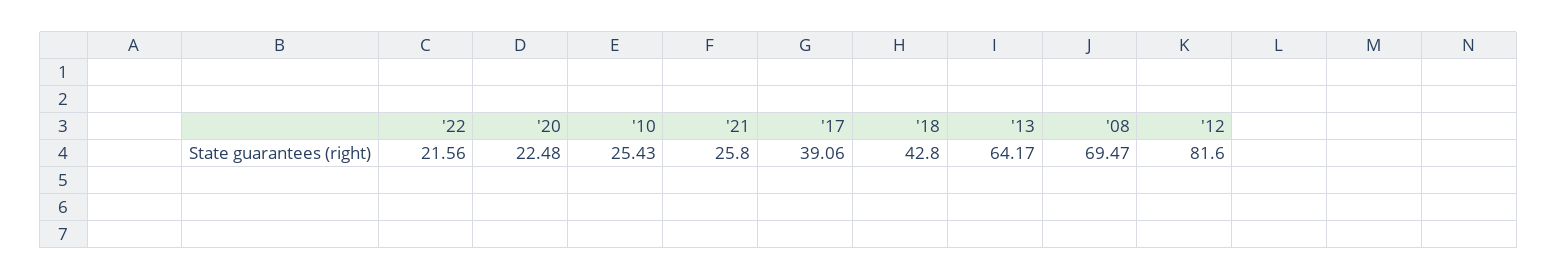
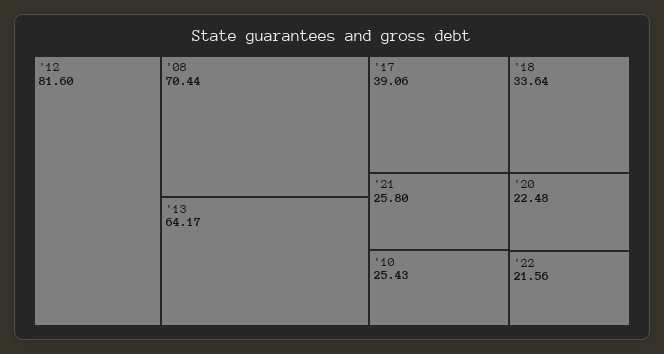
  {
    "'22": 21.56,
    "'20": 22.48,
    "'10": 25.43,
    "'21": 25.8,
    "'17": 39.06,
-   "'18": 42.8,
+   "'18": 33.64,
    "'13": 64.17,
-   "'08": 69.47,
+   "'08": 70.44,
    "'12": 81.6
  }

